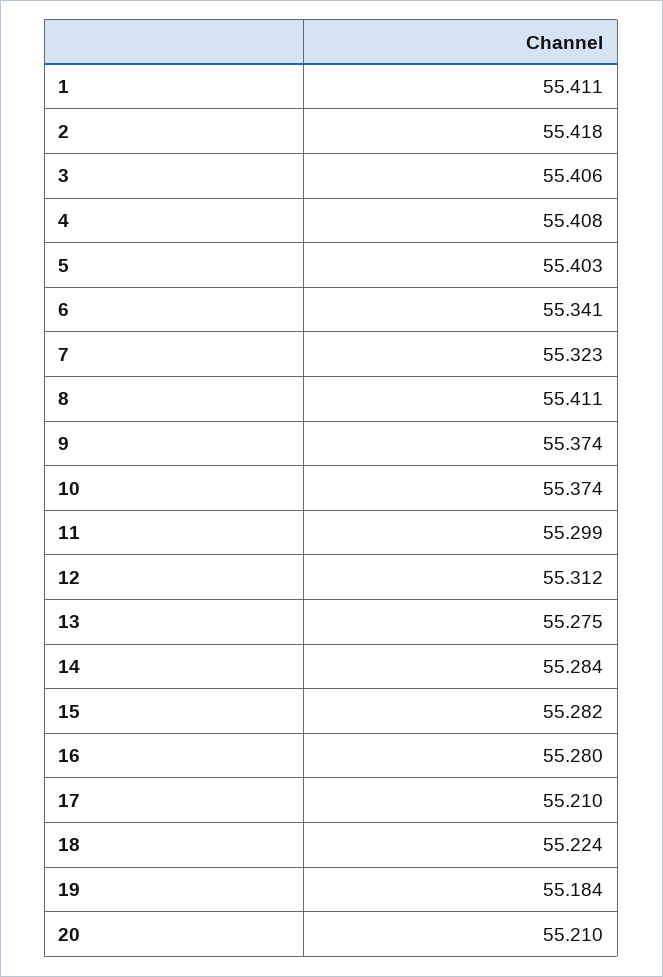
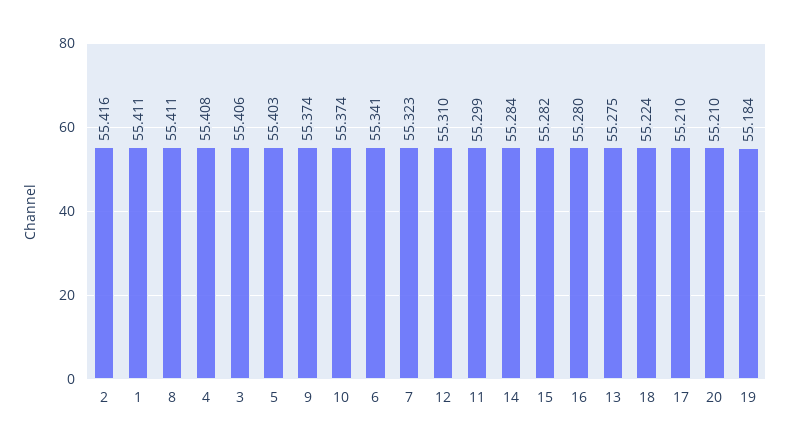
  {
    "1": 55.411,
-   "2": 55.418,
+   "2": 55.416,
    "3": 55.406,
    "4": 55.408,
    "5": 55.403,
    "6": 55.341,
    "7": 55.323,
    "8": 55.411,
    "9": 55.374,
    "10": 55.374,
    "11": 55.299,
-   "12": 55.312,
+   "12": 55.31,
    "13": 55.275,
    "14": 55.284,
    "15": 55.282,
    "16": 55.28,
    "17": 55.21,
    "18": 55.224,
    "19": 55.184,
    "20": 55.21
  }

